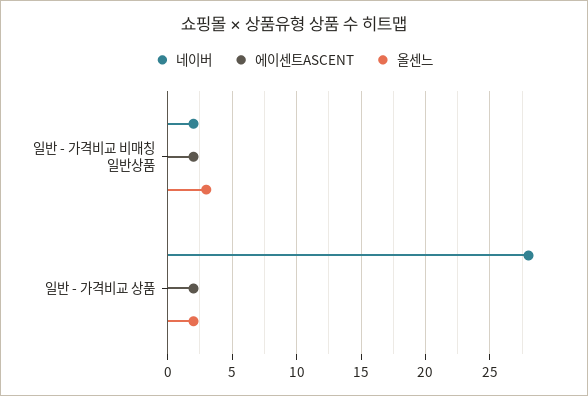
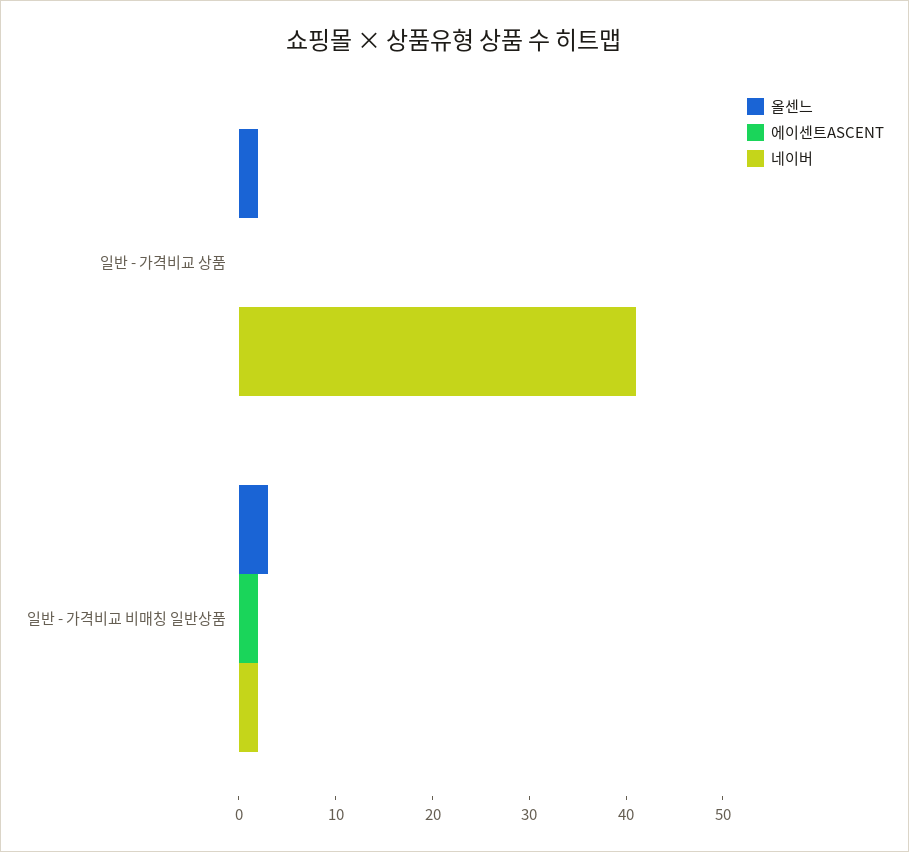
  {
    "네이버": {
      "일반 - 가격비교 비매칭 일반상품": 2,
-     "일반 - 가격비교 상품": 28
+     "일반 - 가격비교 상품": 41
    },
    "에이센트ASCENT": {
      "일반 - 가격비교 비매칭 일반상품": 2,
-     "일반 - 가격비교 상품": 2
+     "일반 - 가격비교 상품": 0
    },
    "올센느": {
      "일반 - 가격비교 비매칭 일반상품": 3,
      "일반 - 가격비교 상품": 2
    }
  }

